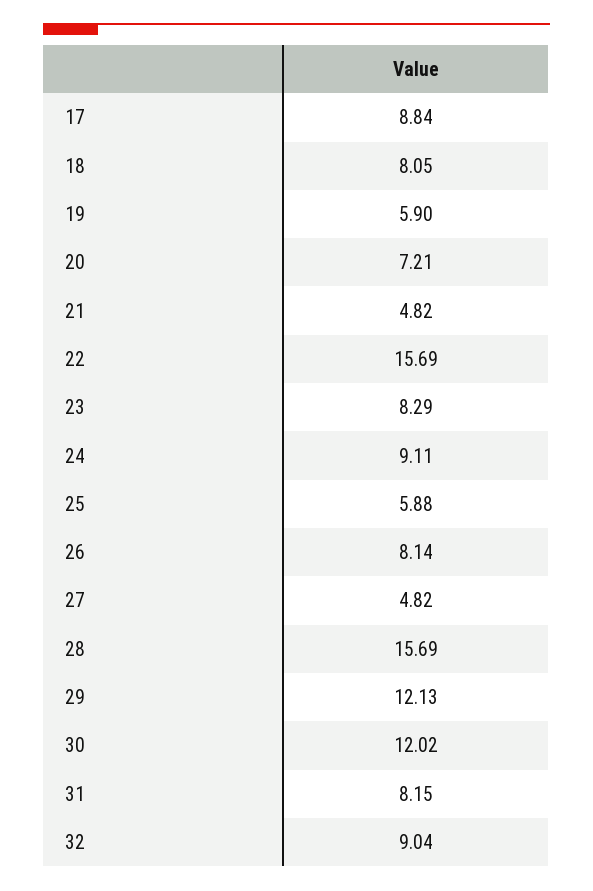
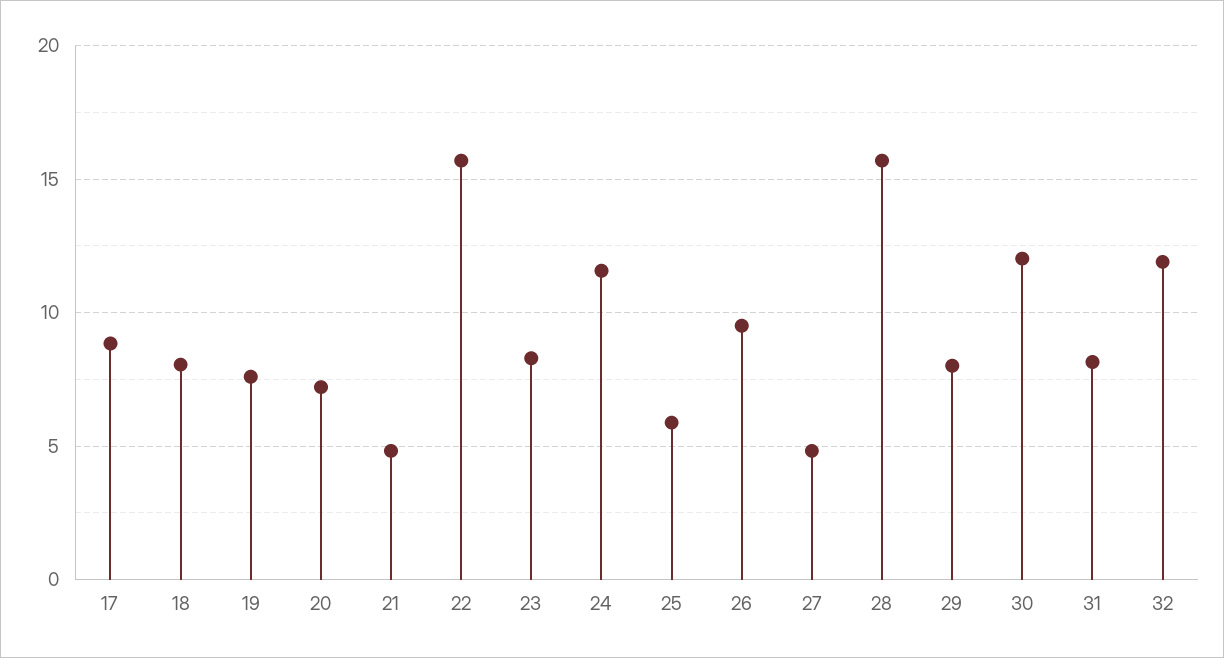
  {
    "17": 8.84,
    "18": 8.05,
-   "19": 5.9,
+   "19": 7.5,
    "20": 7.21,
    "21": 4.82,
    "22": 15.69,
    "23": 8.29,
-   "24": 9.11,
+   "24": 11.5,
    "25": 5.88,
-   "26": 8.14,
+   "26": 9.5,
    "27": 4.82,
    "28": 15.69,
-   "29": 12.13,
+   "29": 8,
    "30": 12.02,
    "31": 8.15,
-   "32": 9.04
+   "32": 12
  }

